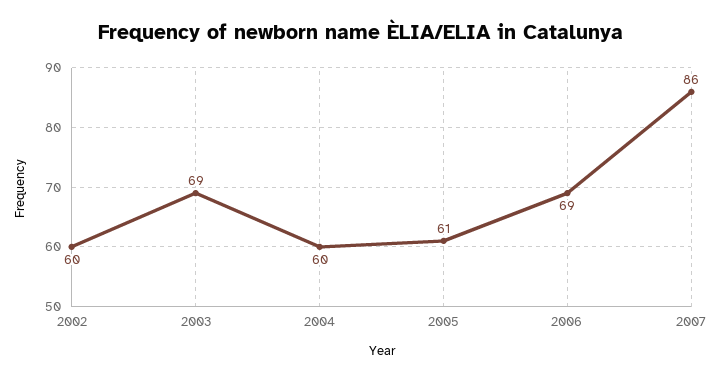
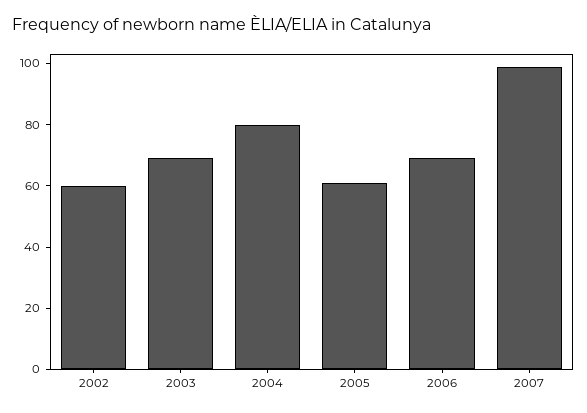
  {
    "2002": 60,
    "2003": 69,
-   "2004": 60,
+   "2004": 80,
    "2005": 61,
    "2006": 69,
-   "2007": 86
+   "2007": 100
  }

